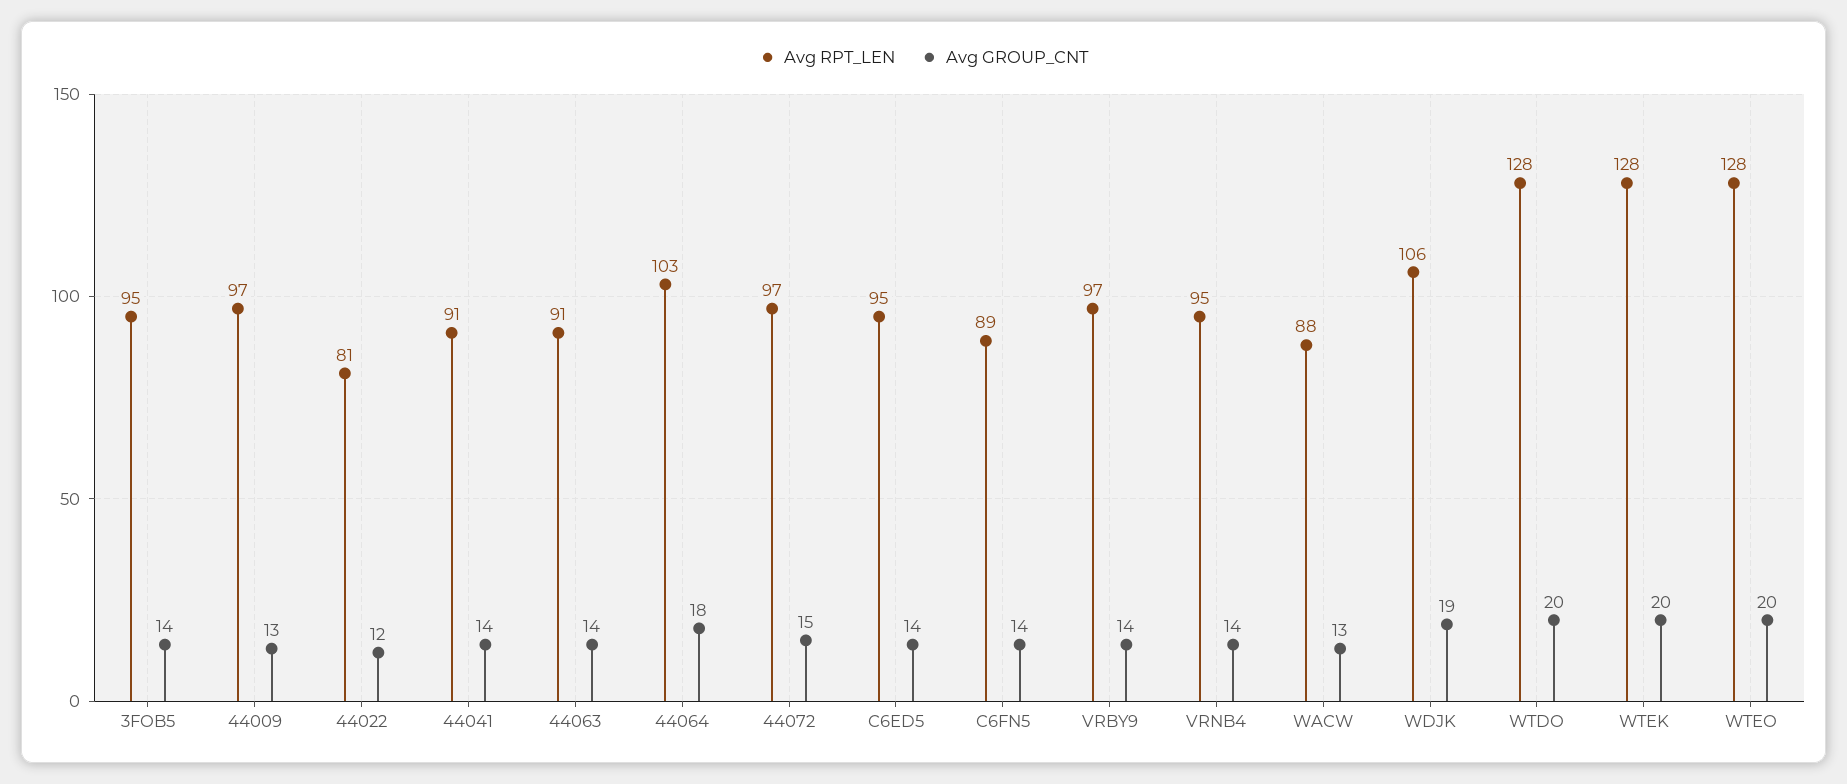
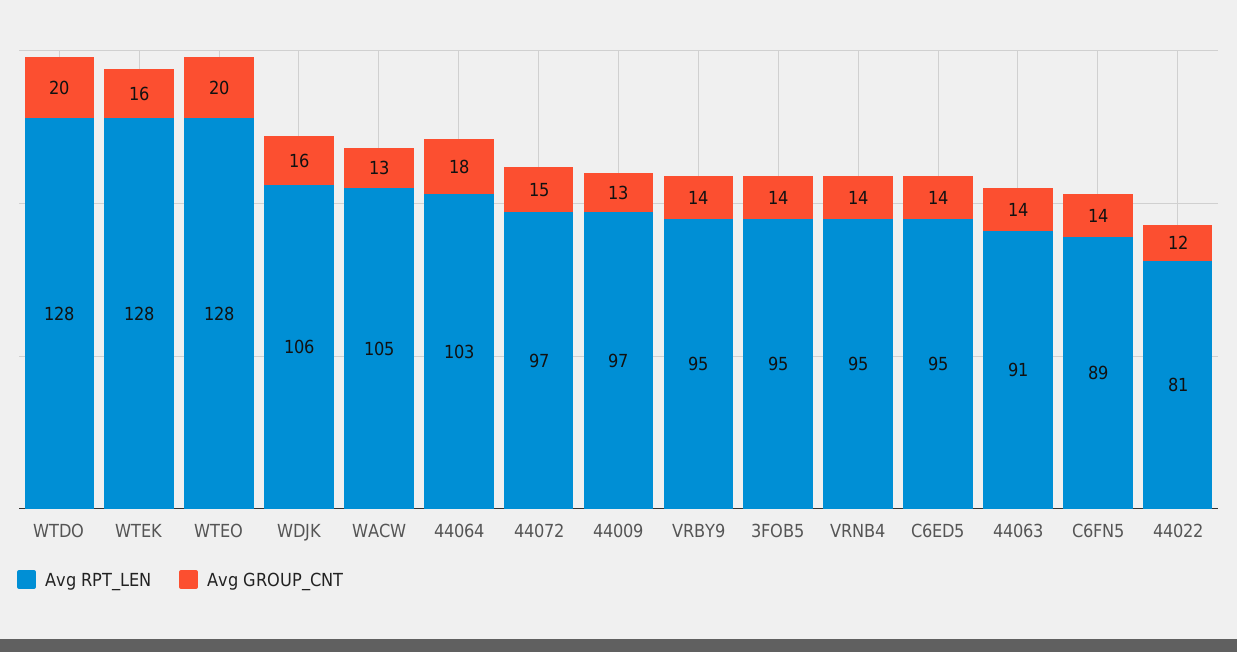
  {
    "Avg RPT_LEN": {
      "3FOB5": 95,
      "44009": 97,
      "44022": 81,
-     "44041": 91,
      "44063": 91,
      "44064": 103,
      "44072": 97,
      "C6ED5": 95,
      "C6FN5": 89,
-     "VRBY9": 97,
+     "VRBY9": 95,
      "VRNB4": 95,
-     "WACW": 88,
+     "WACW": 105,
      "WDJK": 106,
      "WTDO": 128,
      "WTEK": 128,
      "WTEO": 128
    },
    "Avg GROUP_CNT": {
      "3FOB5": 14,
      "44009": 13,
      "44022": 12,
-     "44041": 14,
      "44063": 14,
      "44064": 18,
      "44072": 15,
      "C6ED5": 14,
      "C6FN5": 14,
      "VRBY9": 14,
      "VRNB4": 14,
      "WACW": 13,
-     "WDJK": 19,
+     "WDJK": 16,
      "WTDO": 20,
-     "WTEK": 20,
+     "WTEK": 16,
      "WTEO": 20
    }
  }

